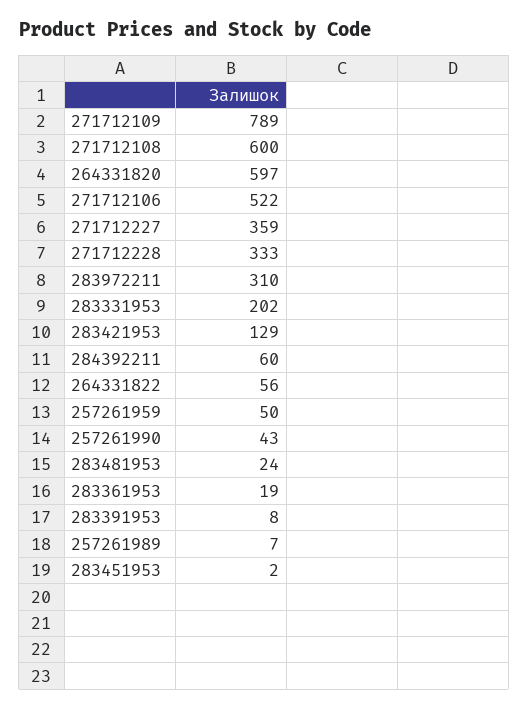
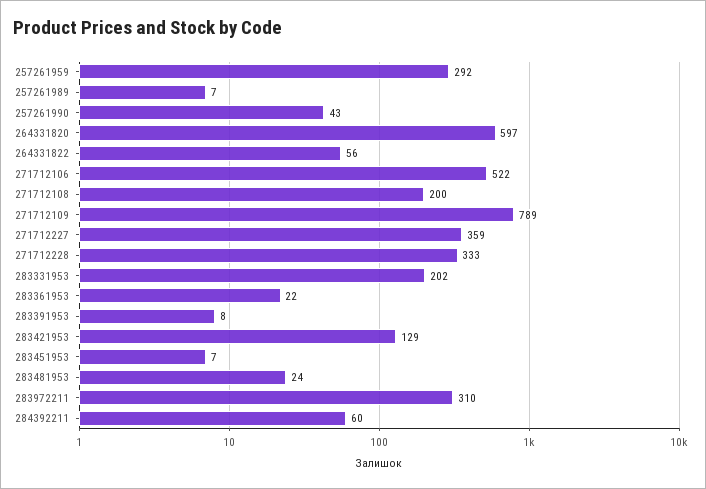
  {
    "271712109": 789,
-   "271712108": 600,
+   "271712108": 200,
    "264331820": 597,
    "271712106": 522,
    "271712227": 359,
    "271712228": 333,
    "283972211": 310,
    "283331953": 202,
    "283421953": 129,
    "284392211": 60,
    "264331822": 56,
-   "257261959": 50,
+   "257261959": 292,
    "257261990": 43,
    "283481953": 24,
-   "283361953": 19,
+   "283361953": 22,
    "283391953": 8,
    "257261989": 7,
-   "283451953": 2
+   "283451953": 7
  }

